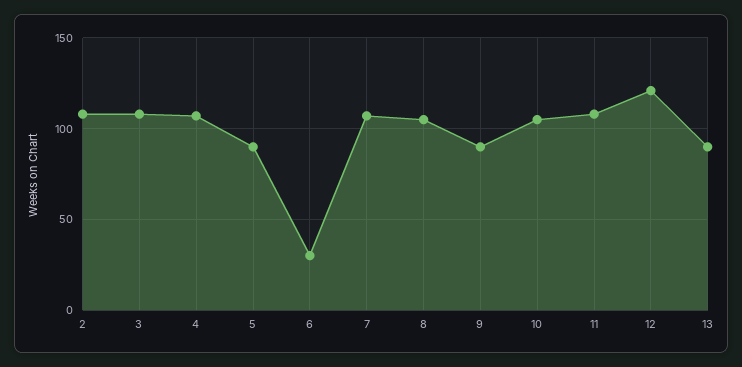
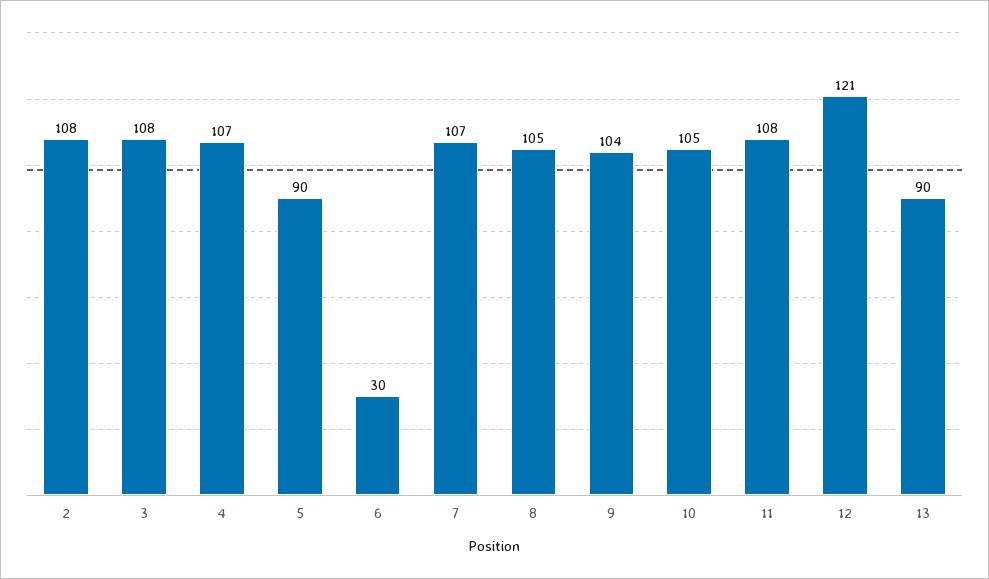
  {
    "2": 108,
    "3": 108,
    "4": 107,
    "5": 90,
    "6": 30,
    "7": 107,
    "8": 105,
-   "9": 90,
+   "9": 104,
    "10": 105,
    "11": 108,
    "12": 121,
    "13": 90
  }

